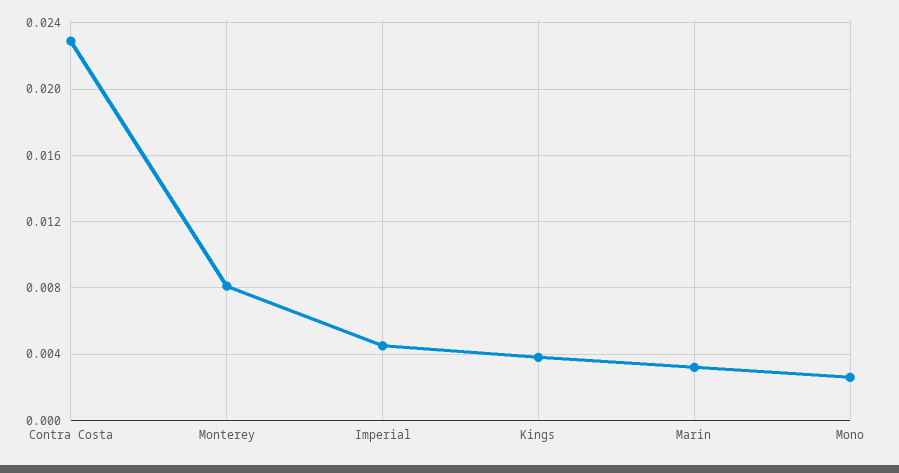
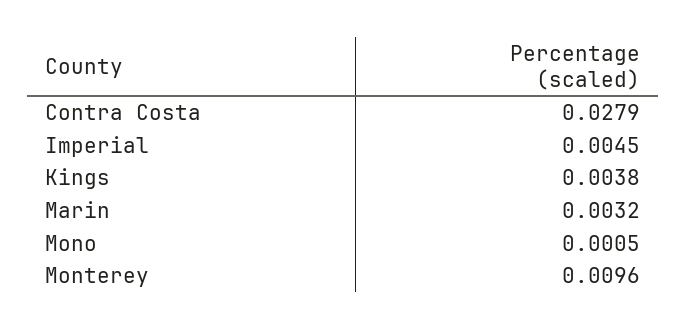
  {
-   "Contra Costa": 0.023,
+   "Contra Costa": 0.0279,
-   "Monterey": 0.008,
+   "Monterey": 0.0096,
    "Imperial": 0.0045,
    "Kings": 0.0038,
    "Marin": 0.0032,
-   "Mono": 0.0025
+   "Mono": 0.0005
  }

